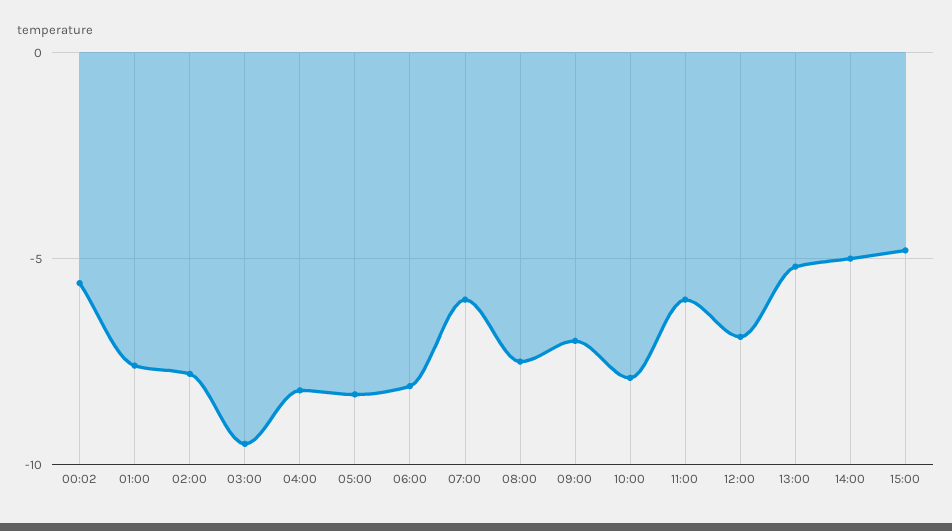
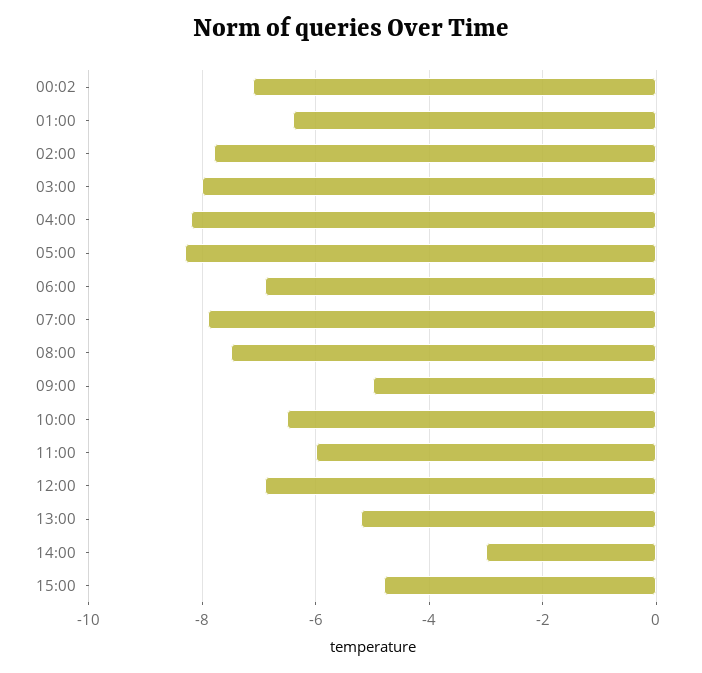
  {
-   "00:02": -5.5,
+   "00:02": -7,
-   "01:00": -7.5,
+   "01:00": -6.5,
    "02:00": -8,
-   "03:00": -9.5,
+   "03:00": -8,
    "04:00": -8,
    "05:00": -8.5,
-   "06:00": -8,
+   "06:00": -7,
-   "07:00": -6,
+   "07:00": -8,
    "08:00": -7.5,
-   "09:00": -7,
+   "09:00": -5,
-   "10:00": -8,
+   "10:00": -6.5,
    "11:00": -6,
    "12:00": -7,
    "13:00": -5,
-   "14:00": -5,
+   "14:00": -3,
    "15:00": -5
  }

